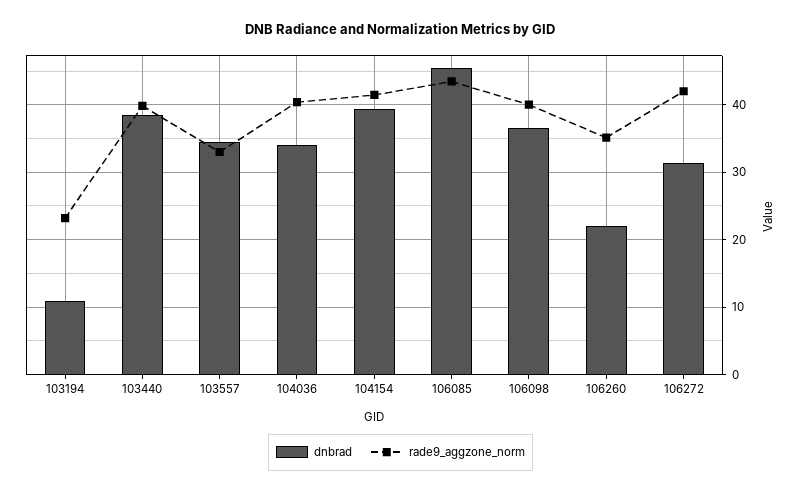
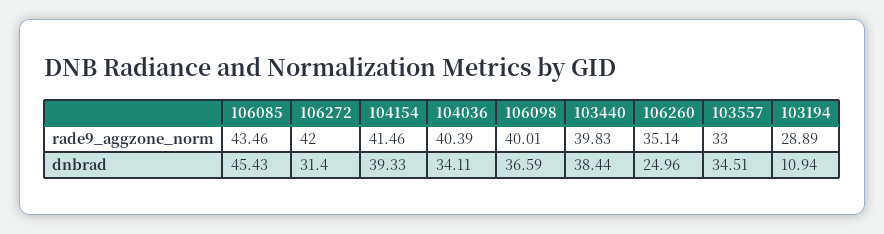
  {
    "dnbrad": {
      "103194": 10.94,
      "103440": 38.44,
      "103557": 34.51,
      "104036": 34.11,
      "104154": 39.33,
      "106085": 45.43,
      "106098": 36.59,
-     "106260": 22,
+     "106260": 24.96,
      "106272": 31.4
    },
    "rade9_aggzone_norm": {
-     "103194": 23,
+     "103194": 28.89,
      "103440": 39.83,
      "103557": 33,
      "104036": 40.39,
      "104154": 41.46,
      "106085": 43.46,
      "106098": 40.01,
      "106260": 35.14,
      "106272": 42
    }
  }

